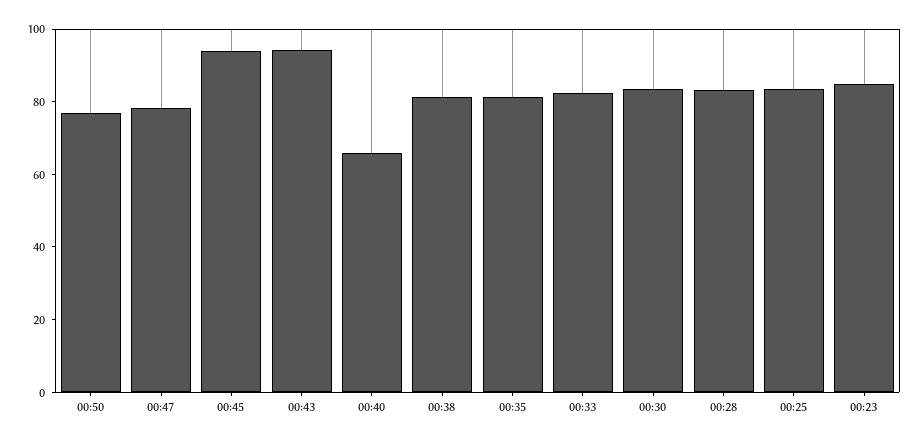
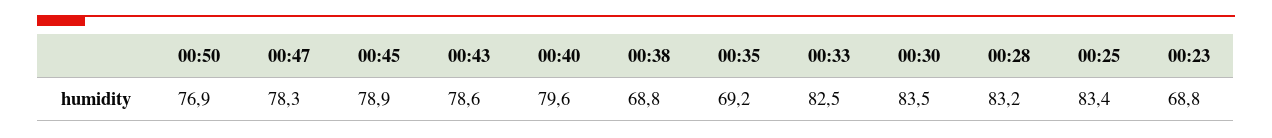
  {
    "00:50": 76.9,
    "00:47": 78.3,
-   "00:45": 95,
+   "00:45": 78.9,
-   "00:43": 95,
+   "00:43": 78.6,
-   "00:40": 65,
+   "00:40": 79.6,
-   "00:38": 80,
+   "00:38": 68.8,
-   "00:35": 80,
+   "00:35": 69.2,
    "00:33": 82.5,
    "00:30": 83.5,
    "00:28": 83.2,
    "00:25": 83.4,
-   "00:23": 85
+   "00:23": 68.8
  }

